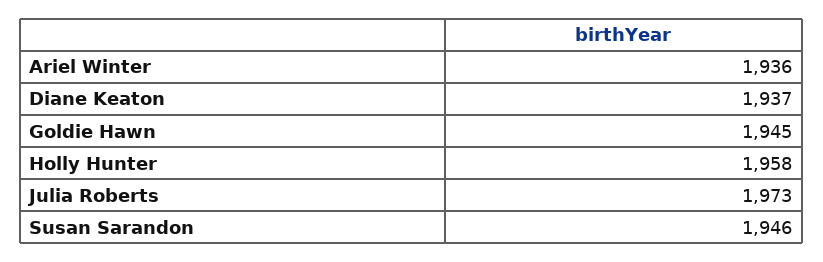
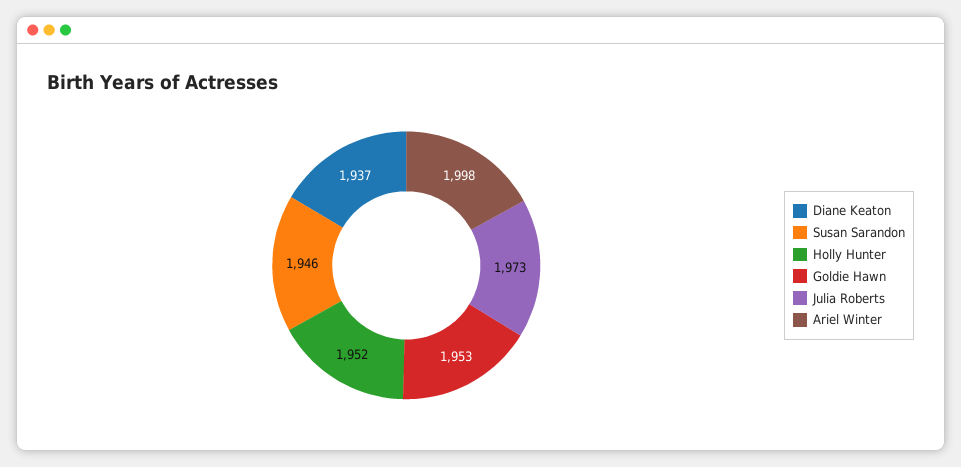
  {
-   "Ariel Winter": 1936,
+   "Ariel Winter": 1998,
    "Diane Keaton": 1937,
-   "Goldie Hawn": 1945,
+   "Goldie Hawn": 1953,
-   "Holly Hunter": 1958,
+   "Holly Hunter": 1952,
    "Julia Roberts": 1973,
    "Susan Sarandon": 1946
  }

